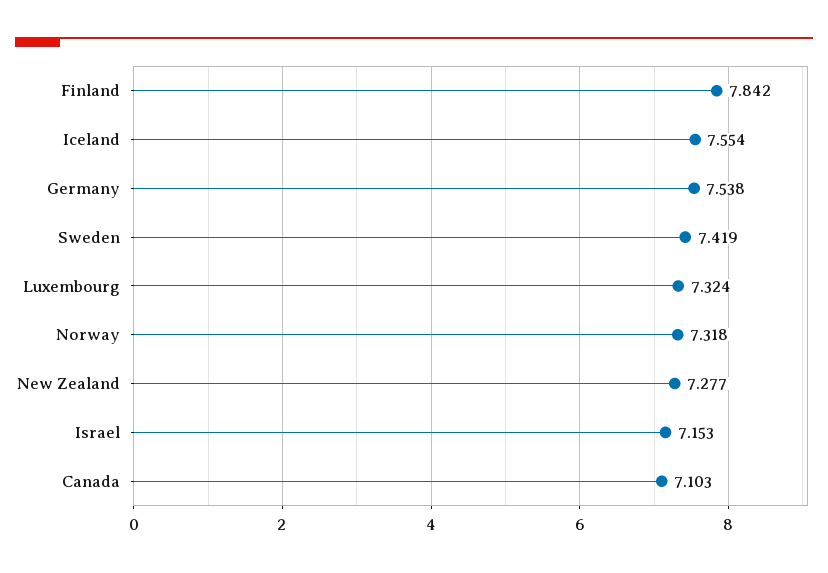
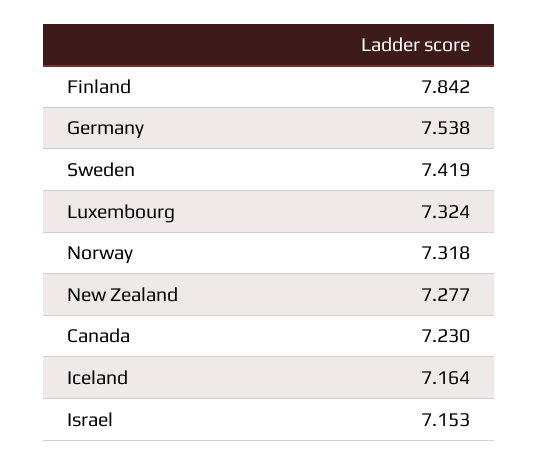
  {
    "Finland": 7.842,
-   "Iceland": 7.554,
+   "Iceland": 7.164,
    "Germany": 7.538,
    "Sweden": 7.419,
    "Luxembourg": 7.324,
    "Norway": 7.318,
    "New Zealand": 7.277,
    "Israel": 7.153,
-   "Canada": 7.103
+   "Canada": 7.23
  }

